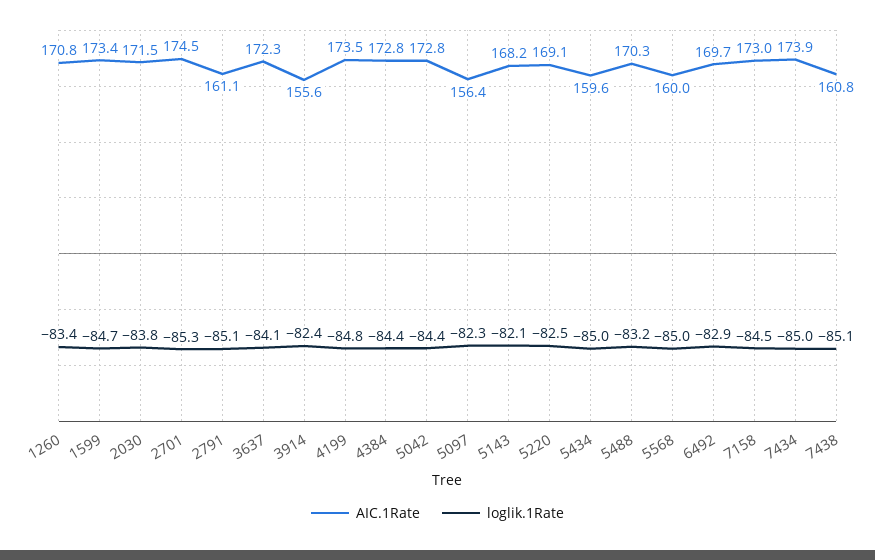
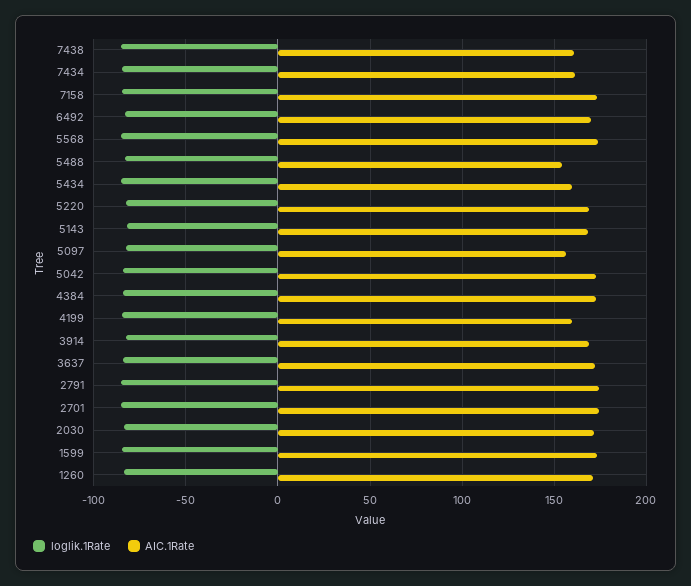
  {
    "AIC.1Rate": {
      "1260": 170.8,
      "1599": 173.4,
      "2030": 171.5,
      "2701": 174.5,
-     "2791": 161.1,
+     "2791": 175,
      "3637": 172.3,
-     "3914": 155.6,
+     "3914": 170,
-     "4199": 173.5,
+     "4199": 160,
      "4384": 172.8,
      "5042": 172.8,
      "5097": 156.4,
      "5143": 168.2,
      "5220": 169.1,
      "5434": 159.6,
-     "5488": 170.3,
+     "5488": 155,
-     "5568": 160,
+     "5568": 175,
      "6492": 169.7,
      "7158": 173,
-     "7434": 173.9,
+     "7434": 160,
      "7438": 160.8
    },
    "loglik.1Rate": {
      "1260": -83.4,
      "1599": -84.7,
      "2030": -83.8,
      "2701": -85.3,
      "2791": -85.1,
      "3637": -84.1,
      "3914": -82.4,
      "4199": -84.8,
      "4384": -84.4,
      "5042": -84.4,
      "5097": -82.3,
      "5143": -82.1,
      "5220": -82.5,
      "5434": -85,
      "5488": -83.2,
      "5568": -85,
      "6492": -82.9,
      "7158": -84.5,
      "7434": -85,
      "7438": -85.1
    }
  }

